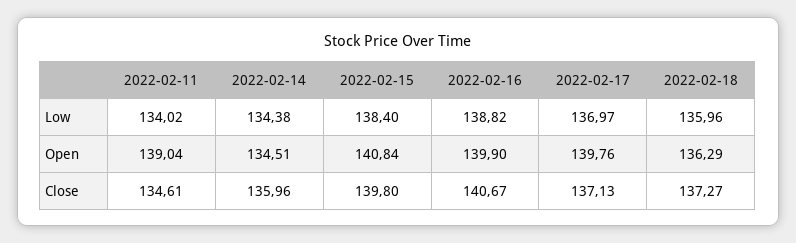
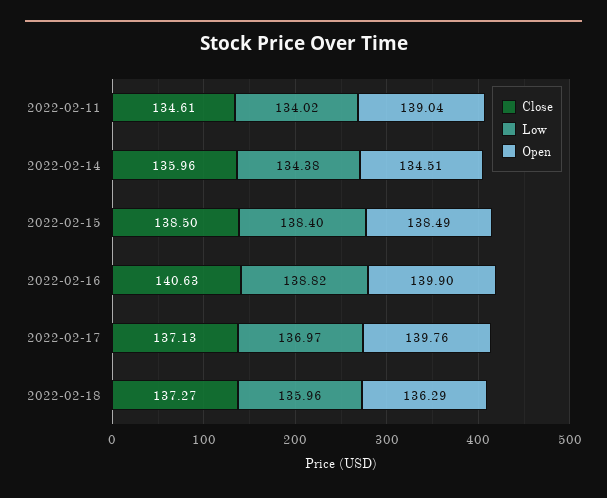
  {
    "Low": {
      "2022-02-11": 134.02,
      "2022-02-14": 134.38,
      "2022-02-15": 138.4,
      "2022-02-16": 138.82,
      "2022-02-17": 136.97,
      "2022-02-18": 135.96
    },
    "Open": {
      "2022-02-11": 139.04,
      "2022-02-14": 134.51,
-     "2022-02-15": 140.84,
+     "2022-02-15": 138.49,
      "2022-02-16": 139.9,
      "2022-02-17": 139.76,
      "2022-02-18": 136.29
    },
    "Close": {
      "2022-02-11": 134.61,
      "2022-02-14": 135.96,
-     "2022-02-15": 139.8,
+     "2022-02-15": 138.5,
-     "2022-02-16": 140.67,
+     "2022-02-16": 140.63,
      "2022-02-17": 137.13,
      "2022-02-18": 137.27
    }
  }

